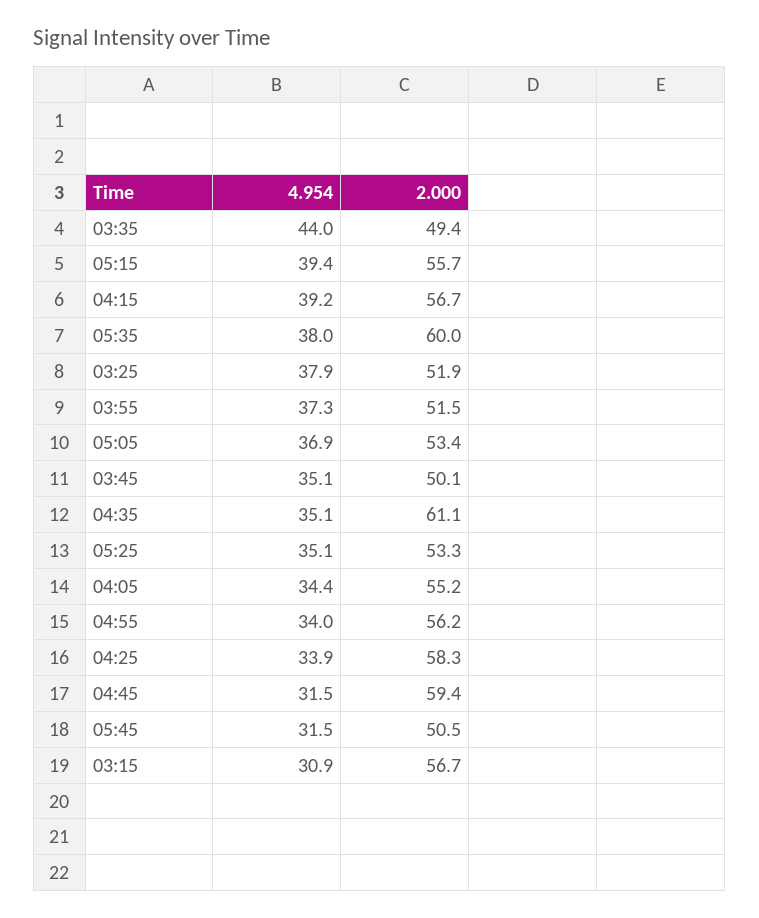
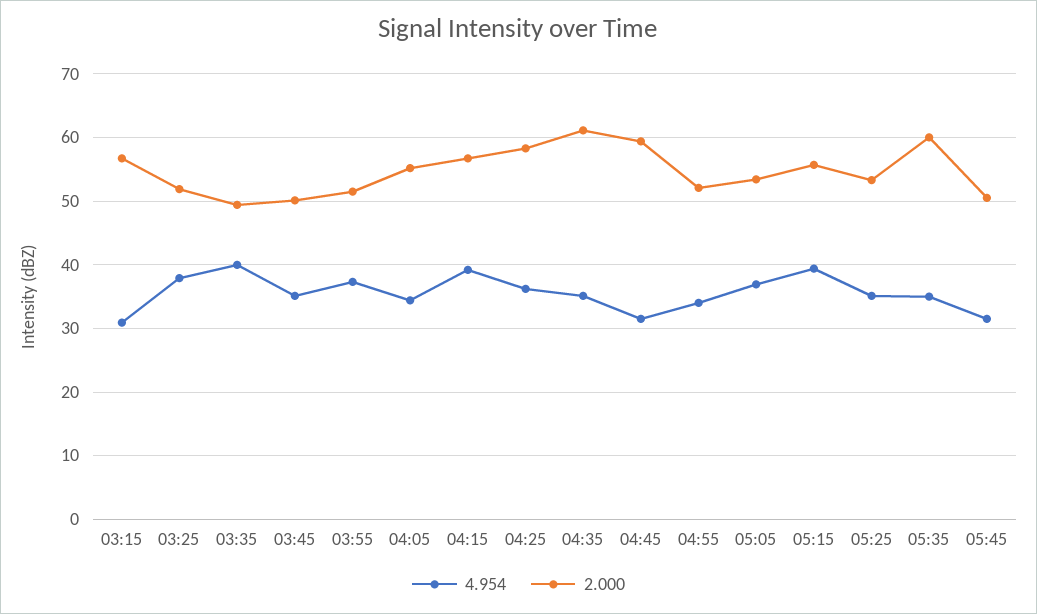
  {
    "4.954": {
-     "03:35": 44,
+     "03:35": 40,
      "05:15": 39.4,
      "04:15": 39.2,
-     "05:35": 38,
+     "05:35": 35,
      "03:25": 37.9,
      "03:55": 37.3,
      "05:05": 36.9,
      "03:45": 35.1,
      "04:35": 35.1,
      "05:25": 35.1,
      "04:05": 34.4,
      "04:55": 34,
-     "04:25": 33.9,
+     "04:25": 36,
      "04:45": 31.5,
      "05:45": 31.5,
      "03:15": 30.9
    },
    "2.000": {
      "03:35": 49.4,
      "05:15": 55.7,
      "04:15": 56.7,
      "05:35": 60,
      "03:25": 51.9,
      "03:55": 51.5,
      "05:05": 53.4,
      "03:45": 50.1,
      "04:35": 61.1,
      "05:25": 53.3,
      "04:05": 55.2,
-     "04:55": 56.2,
+     "04:55": 52,
      "04:25": 58.3,
      "04:45": 59.4,
      "05:45": 50.5,
      "03:15": 56.7
    }
  }

